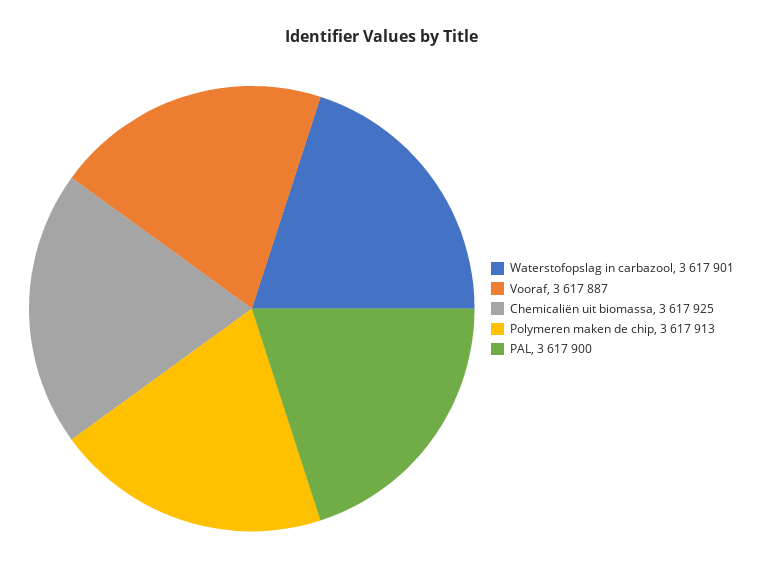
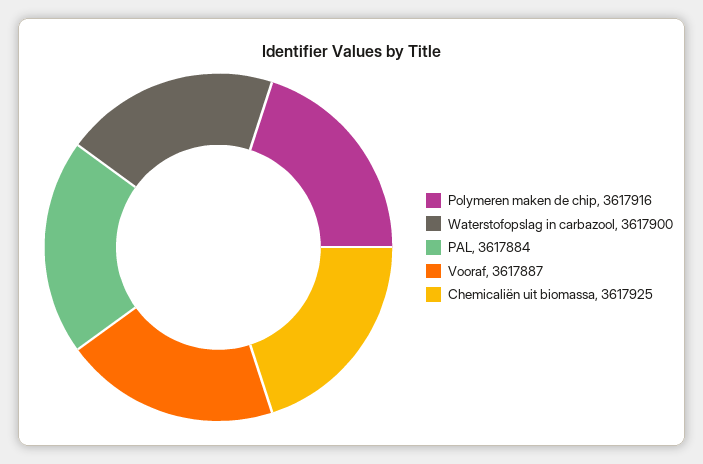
  {
-   "Waterstofopslag in carbazool": 3617901,
+   "Waterstofopslag in carbazool": 3617900,
    "Vooraf": 3617887,
    "Chemicaliën uit biomassa": 3617925,
-   "Polymeren maken de chip": 3617913,
+   "Polymeren maken de chip": 3617916,
-   "PAL": 3617900
+   "PAL": 3617884
  }

